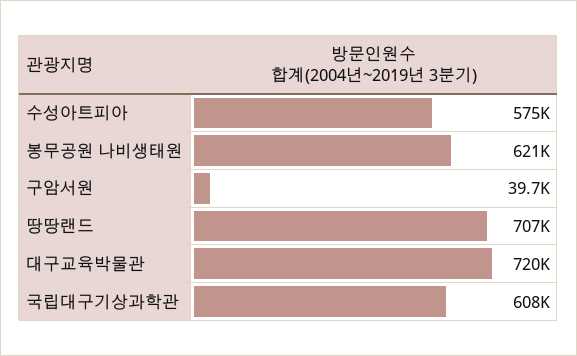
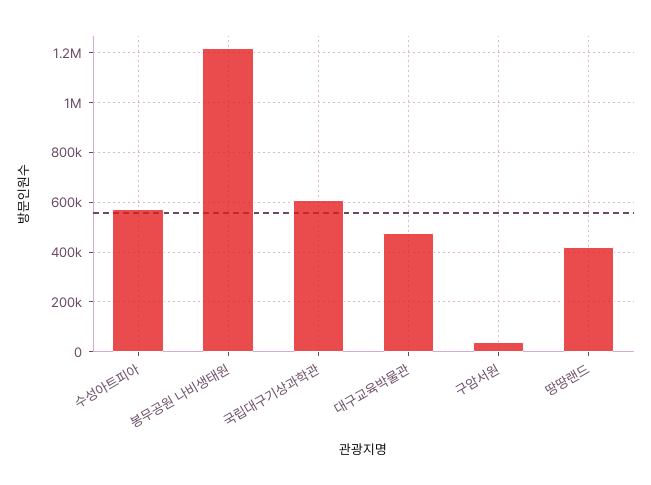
  {
    "수성아트피아": 575000,
-   "봉무공원 나비생태원": 621000,
+   "봉무공원 나비생태원": 1225000,
    "구암서원": 39700,
-   "땅땅랜드": 707000,
+   "땅땅랜드": 425000,
-   "대구교육박물관": 720000,
+   "대구교육박물관": 475000,
    "국립대구기상과학관": 608000
  }

